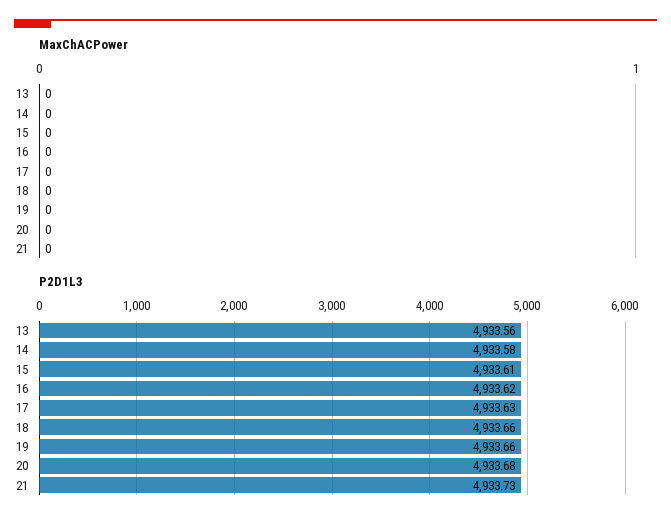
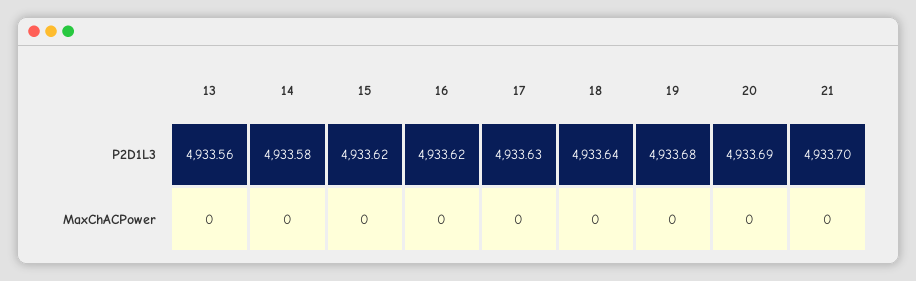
  {
    "MaxChACPower": {
      "13": 0,
      "14": 0,
      "15": 0,
      "16": 0,
      "17": 0,
      "18": 0,
      "19": 0,
      "20": 0,
      "21": 0
    },
    "P2D1L3": {
      "13": 4933.56,
      "14": 4933.58,
-     "15": 4933.61,
+     "15": 4933.62,
      "16": 4933.62,
      "17": 4933.63,
-     "18": 4933.66,
+     "18": 4933.64,
-     "19": 4933.66,
+     "19": 4933.68,
-     "20": 4933.68,
+     "20": 4933.69,
-     "21": 4933.73
+     "21": 4933.7
    }
  }

